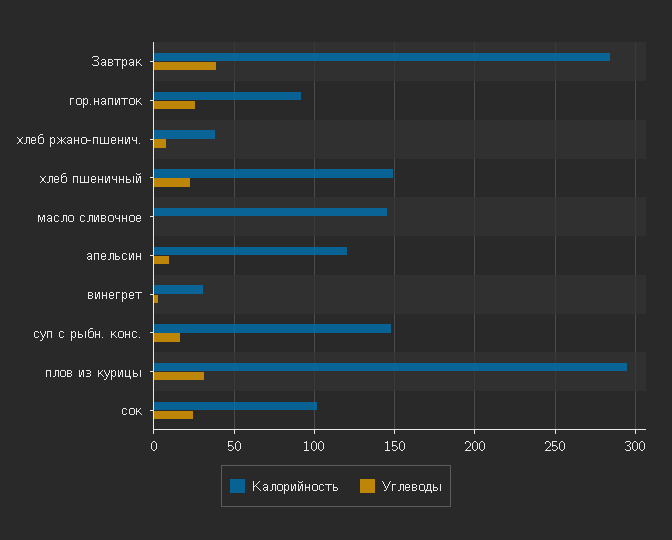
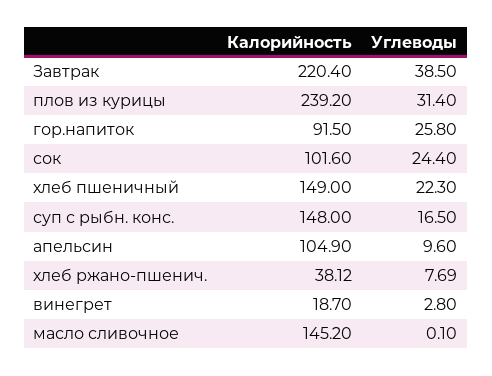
  {
    "Калорийность": {
-     "Завтрак": 285,
+     "Завтрак": 220.4,
      "гор.напиток": 91.5,
      "хлеб ржано-пшенич.": 38.12,
      "хлеб пшеничный": 149,
      "масло сливочное": 145.2,
-     "апельсин": 120,
+     "апельсин": 104.9,
-     "винегрет": 30,
+     "винегрет": 18.7,
      "суп с рыбн. конс.": 148,
-     "плов из курицы": 295,
+     "плов из курицы": 239.2,
      "сок": 101.6
    },
    "Углеводы": {
      "Завтрак": 38.5,
      "гор.напиток": 25.8,
      "хлеб ржано-пшенич.": 7.69,
      "хлеб пшеничный": 22.3,
      "масло сливочное": 0.1,
      "апельсин": 9.6,
      "винегрет": 2.8,
      "суп с рыбн. конс.": 16.5,
      "плов из курицы": 31.4,
      "сок": 24.4
    }
  }

